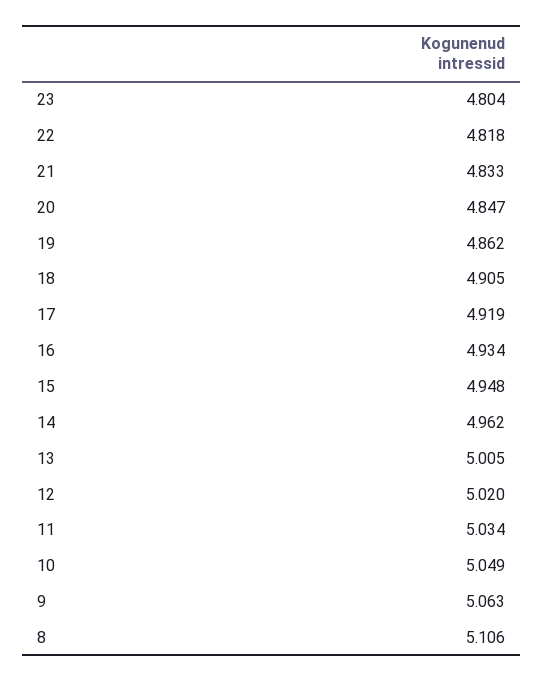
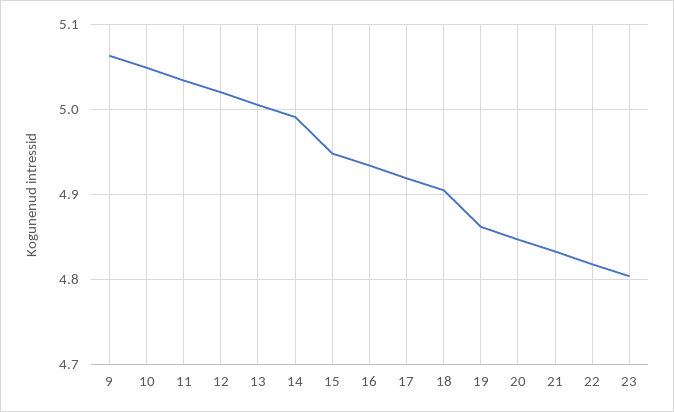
  {
    "23": 4.804,
    "22": 4.818,
    "21": 4.833,
    "20": 4.847,
    "19": 4.862,
    "18": 4.905,
    "17": 4.919,
    "16": 4.934,
    "15": 4.948,
-   "14": 4.962,
+   "14": 4.99,
    "13": 5.005,
    "12": 5.02,
    "11": 5.034,
    "10": 5.049,
-   "9": 5.063,
+   "9": 5.063
-   "8": 5.106
  }

